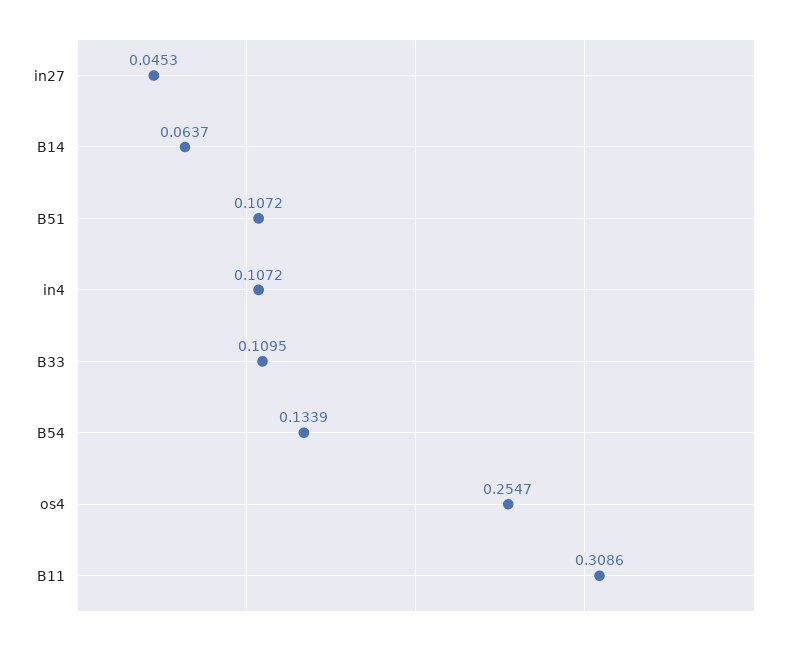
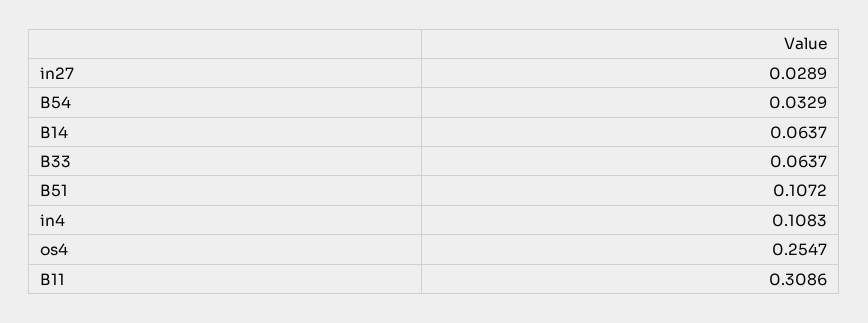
  {
-   "in27": 0.0453,
+   "in27": 0.0289,
    "B14": 0.0637,
    "B51": 0.1072,
-   "in4": 0.1072,
+   "in4": 0.1083,
-   "B33": 0.1095,
+   "B33": 0.0637,
-   "B54": 0.1339,
+   "B54": 0.0329,
    "os4": 0.2547,
    "B11": 0.3086
  }

